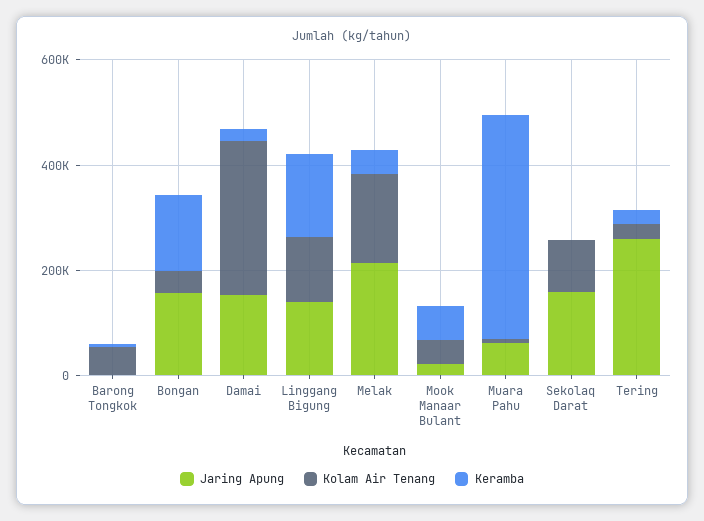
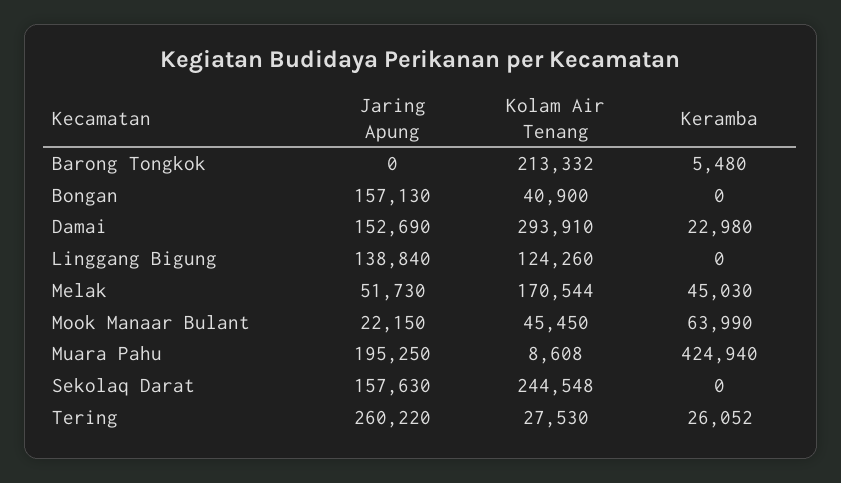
  {
    "Jaring Apung": {
      "Barong Tongkok": 0,
      "Bongan": 157130,
      "Damai": 152690,
      "Linggang Bigung": 138840,
-     "Melak": 200000,
+     "Melak": 51730,
      "Mook Manaar Bulant": 22150,
-     "Muara Pahu": 50000,
+     "Muara Pahu": 195250,
      "Sekolaq Darat": 157630,
      "Tering": 260220
    },
    "Kolam Air Tenang": {
-     "Barong Tongkok": 50000,
+     "Barong Tongkok": 213332,
      "Bongan": 40900,
      "Damai": 293910,
      "Linggang Bigung": 124260,
      "Melak": 170544,
      "Mook Manaar Bulant": 45450,
      "Muara Pahu": 8608,
-     "Sekolaq Darat": 100000,
+     "Sekolaq Darat": 244548,
      "Tering": 27530
    },
    "Keramba": {
      "Barong Tongkok": 5480,
-     "Bongan": 150000,
+     "Bongan": 0,
      "Damai": 22980,
-     "Linggang Bigung": 150000,
+     "Linggang Bigung": 0,
      "Melak": 45030,
      "Mook Manaar Bulant": 63990,
      "Muara Pahu": 424940,
      "Sekolaq Darat": 0,
      "Tering": 26052
    }
  }

